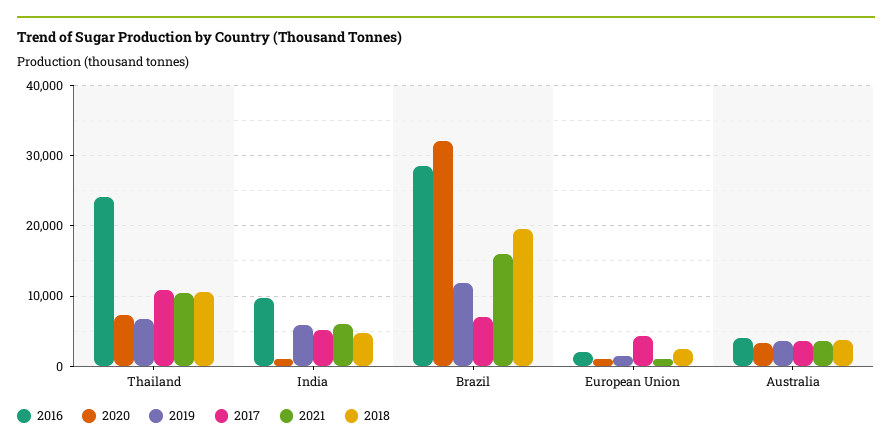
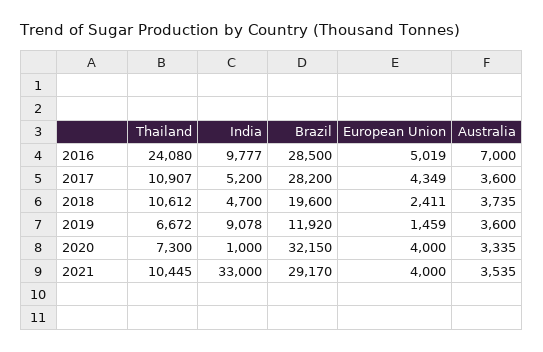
  {
    "2016": {
      "Thailand": 24080,
      "India": 9777,
      "Brazil": 28500,
-     "European Union": 2000,
+     "European Union": 5019,
-     "Australia": 4000
+     "Australia": 7000
    },
    "2020": {
      "Thailand": 7300,
      "India": 1000,
      "Brazil": 32150,
-     "European Union": 1000,
+     "European Union": 4000,
      "Australia": 3335
    },
    "2019": {
      "Thailand": 6672,
-     "India": 6000,
+     "India": 9078,
      "Brazil": 11920,
      "European Union": 1459,
      "Australia": 3600
    },
    "2017": {
      "Thailand": 10907,
      "India": 5200,
-     "Brazil": 7000,
+     "Brazil": 28200,
      "European Union": 4349,
      "Australia": 3600
    },
    "2021": {
      "Thailand": 10445,
-     "India": 6000,
+     "India": 33000,
-     "Brazil": 16000,
+     "Brazil": 29170,
-     "European Union": 1000,
+     "European Union": 4000,
      "Australia": 3535
    },
    "2018": {
      "Thailand": 10612,
      "India": 4700,
      "Brazil": 19600,
      "European Union": 2411,
      "Australia": 3735
    }
  }

